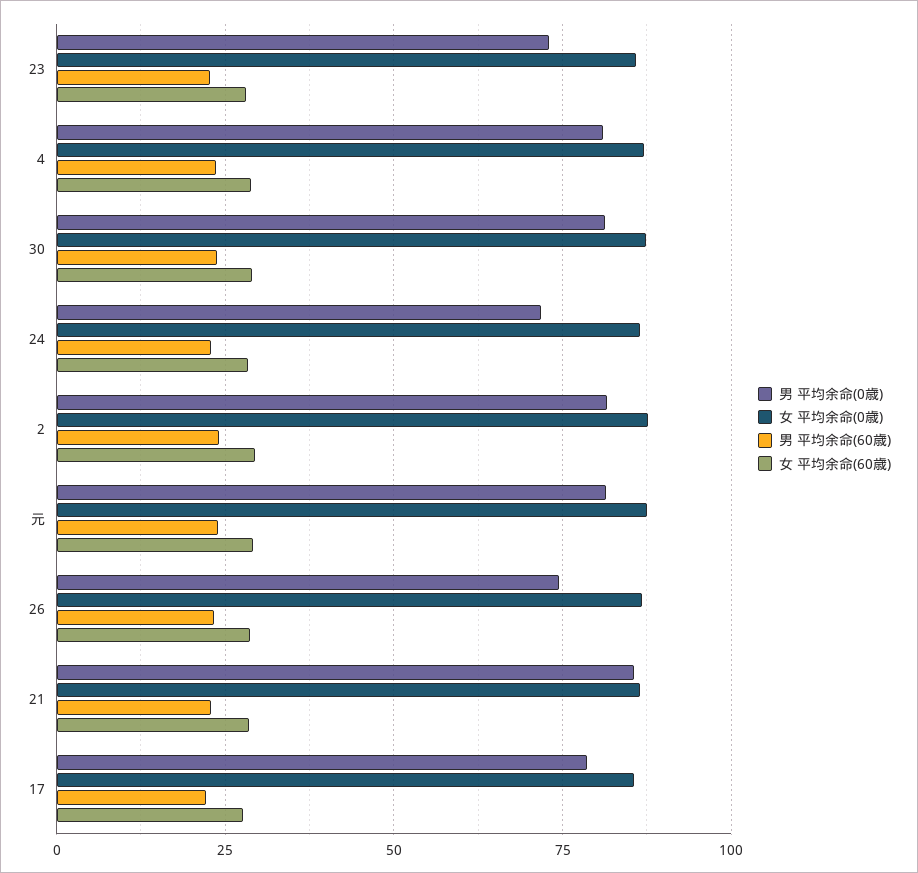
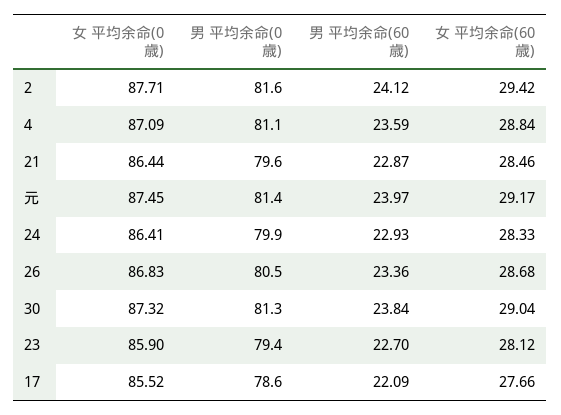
  {
    "男 平均余命(0歳)": {
-     "23": 72.5,
+     "23": 79.4,
      "4": 81.1,
      "30": 81.3,
-     "24": 72.5,
+     "24": 79.9,
      "2": 81.6,
      "元": 81.4,
-     "26": 75,
+     "26": 80.5,
-     "21": 85,
+     "21": 79.6,
      "17": 78.6
    },
    "女 平均余命(0歳)": {
      "23": 85.9,
      "4": 87.09,
      "30": 87.32,
      "24": 86.41,
      "2": 87.71,
      "元": 87.45,
      "26": 86.83,
      "21": 86.44,
      "17": 85.52
    },
    "男 平均余命(60歳)": {
      "23": 22.7,
      "4": 23.59,
      "30": 23.84,
      "24": 22.93,
      "2": 24.12,
      "元": 23.97,
      "26": 23.36,
      "21": 22.87,
      "17": 22.09
    },
    "女 平均余命(60歳)": {
      "23": 28.12,
      "4": 28.84,
      "30": 29.04,
      "24": 28.33,
      "2": 29.42,
      "元": 29.17,
      "26": 28.68,
      "21": 28.46,
      "17": 27.66
    }
  }

